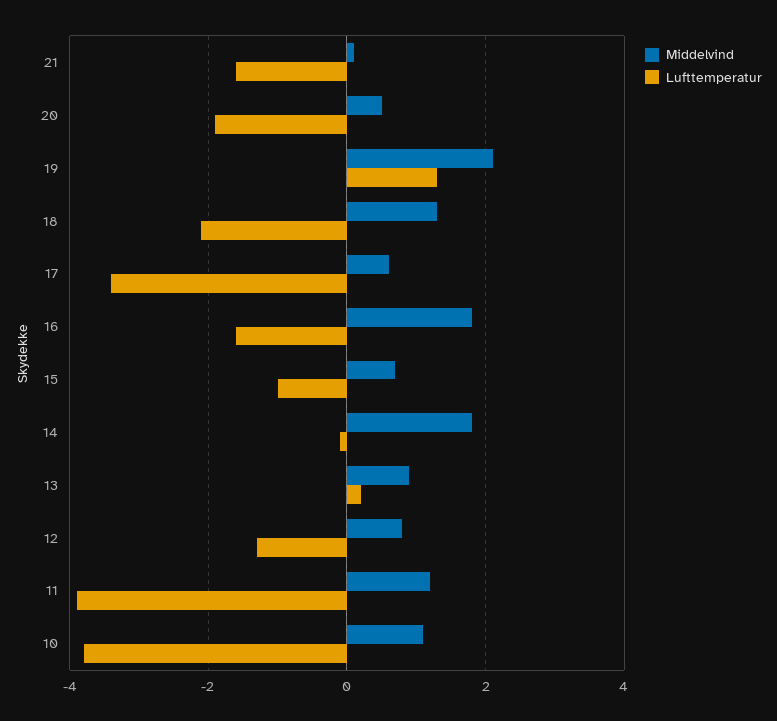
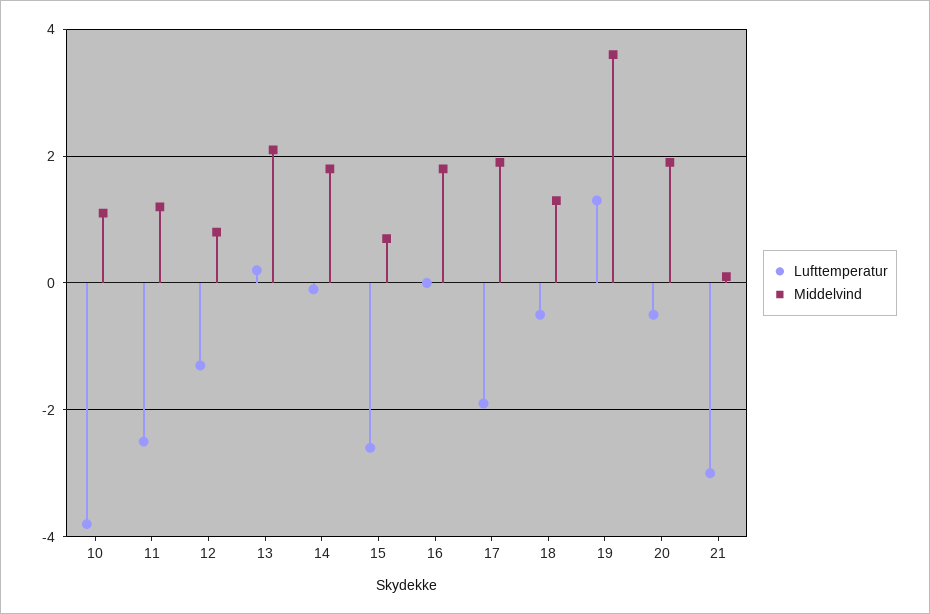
  {
    "Middelvind": {
      "21": 0,
-     "20": 0.5,
+     "20": 2,
-     "19": 2,
+     "19": 3.5,
      "18": 1.5,
-     "17": 0.5,
+     "17": 2,
      "16": 2,
      "15": 0.5,
      "14": 2,
-     "13": 1,
+     "13": 2,
      "12": 1,
      "11": 1,
      "10": 1
    },
    "Lufttemperatur": {
-     "21": -1.5,
+     "21": -3,
-     "20": -2,
+     "20": -0.5,
      "19": 1.5,
-     "18": -2,
+     "18": -0.5,
-     "17": -3.5,
+     "17": -2,
-     "16": -1.5,
+     "16": 0,
-     "15": -1,
+     "15": -2.5,
      "14": 0,
      "13": 0,
      "12": -1.5,
-     "11": -4,
+     "11": -2.5,
      "10": -4
    }
  }

